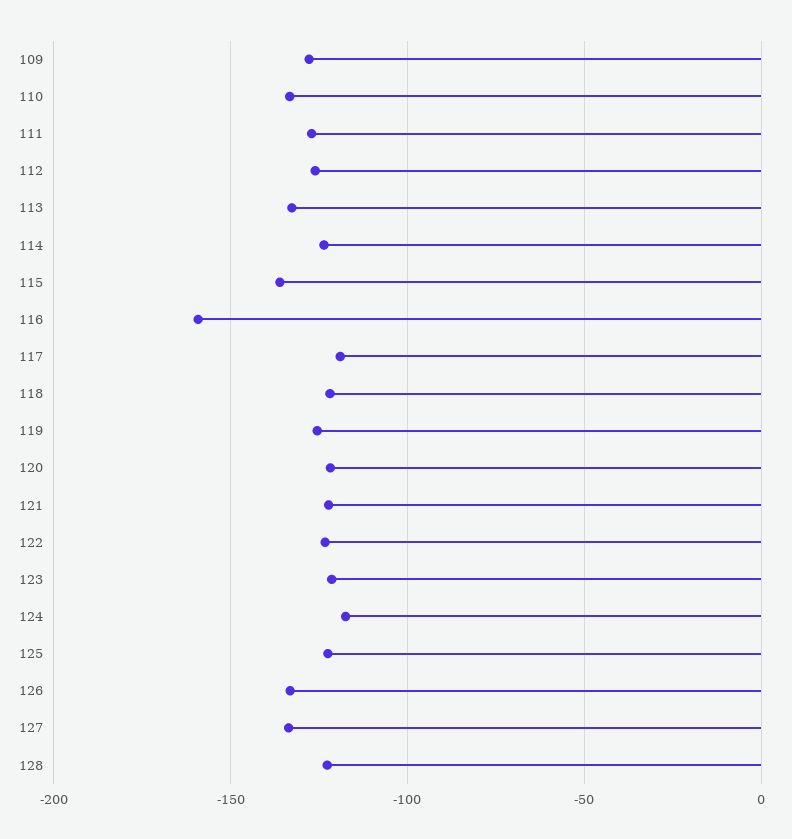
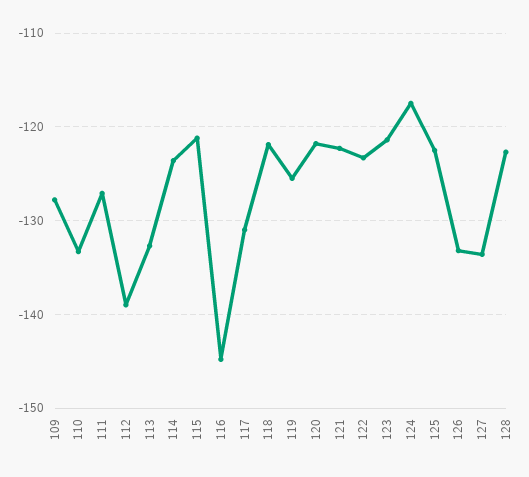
  {
    "109": -128,
    "110": -133,
    "111": -127,
-   "112": -125,
+   "112": -139,
    "113": -133,
    "114": -124,
-   "115": -135,
+   "115": -121,
-   "116": -160,
+   "116": -145,
-   "117": -120,
+   "117": -131,
    "118": -122,
    "119": -126,
    "120": -122,
    "121": -122,
    "122": -123,
    "123": -121,
    "124": -118,
    "125": -123,
    "126": -133,
    "127": -134,
    "128": -123
  }

